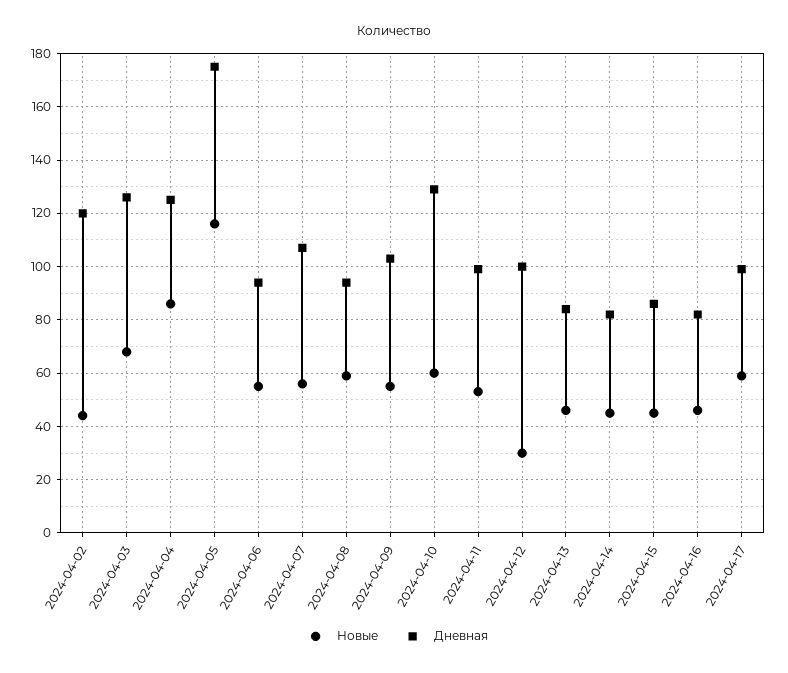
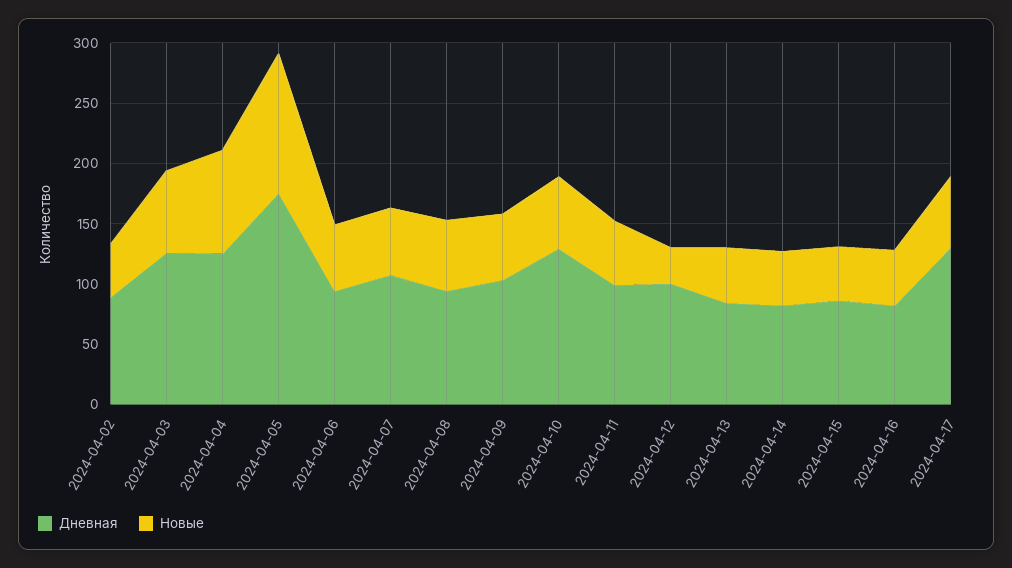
  {
    "Новые": {
      "2024-04-02": 45,
      "2024-04-03": 70,
      "2024-04-04": 85,
      "2024-04-05": 115,
      "2024-04-06": 55,
      "2024-04-07": 55,
      "2024-04-08": 60,
      "2024-04-09": 55,
      "2024-04-10": 60,
      "2024-04-11": 55,
      "2024-04-12": 30,
      "2024-04-13": 45,
      "2024-04-14": 45,
      "2024-04-15": 45,
      "2024-04-16": 45,
      "2024-04-17": 60
    },
    "Дневная": {
-     "2024-04-02": 120,
+     "2024-04-02": 90,
      "2024-04-03": 125,
      "2024-04-04": 125,
      "2024-04-05": 175,
      "2024-04-06": 95,
      "2024-04-07": 105,
      "2024-04-08": 95,
      "2024-04-09": 105,
      "2024-04-10": 130,
      "2024-04-11": 100,
      "2024-04-12": 100,
      "2024-04-13": 85,
      "2024-04-14": 80,
      "2024-04-15": 85,
      "2024-04-16": 80,
-     "2024-04-17": 100
+     "2024-04-17": 130
    }
  }

